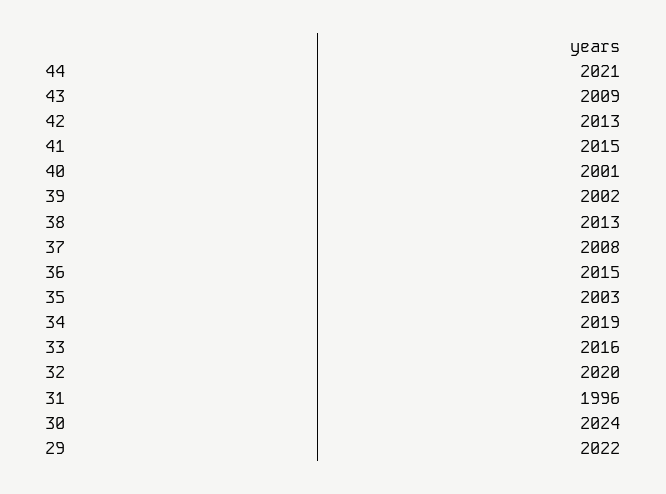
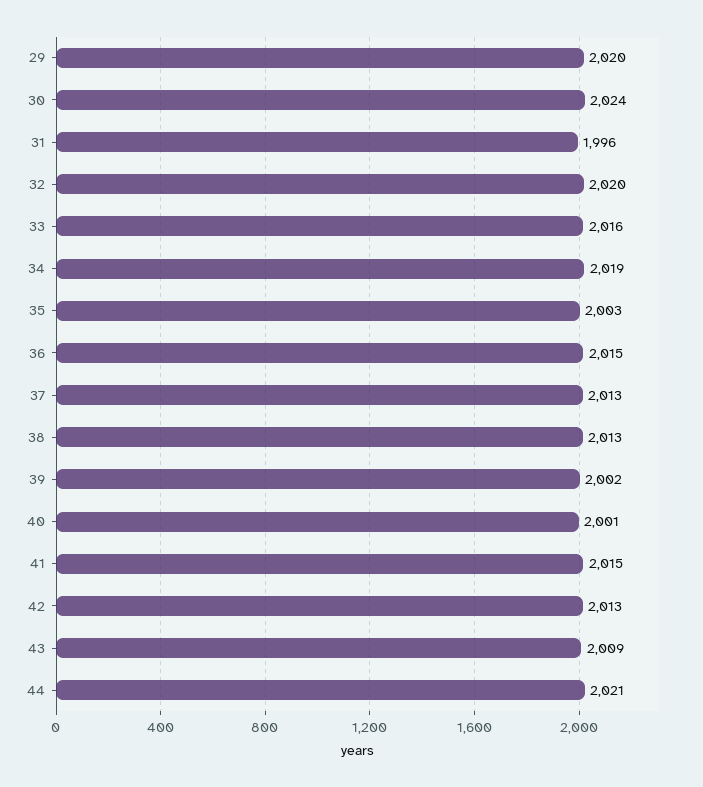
  {
    "44": 2021,
    "43": 2009,
    "42": 2013,
    "41": 2015,
    "40": 2001,
    "39": 2002,
    "38": 2013,
-   "37": 2008,
+   "37": 2013,
    "36": 2015,
    "35": 2003,
    "34": 2019,
    "33": 2016,
    "32": 2020,
    "31": 1996,
    "30": 2024,
-   "29": 2022
+   "29": 2020
  }

